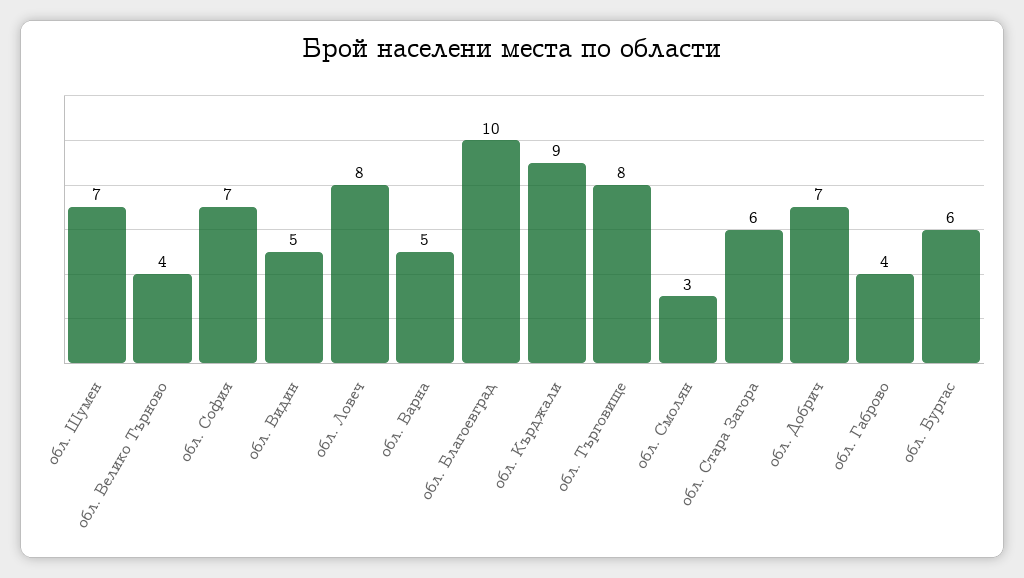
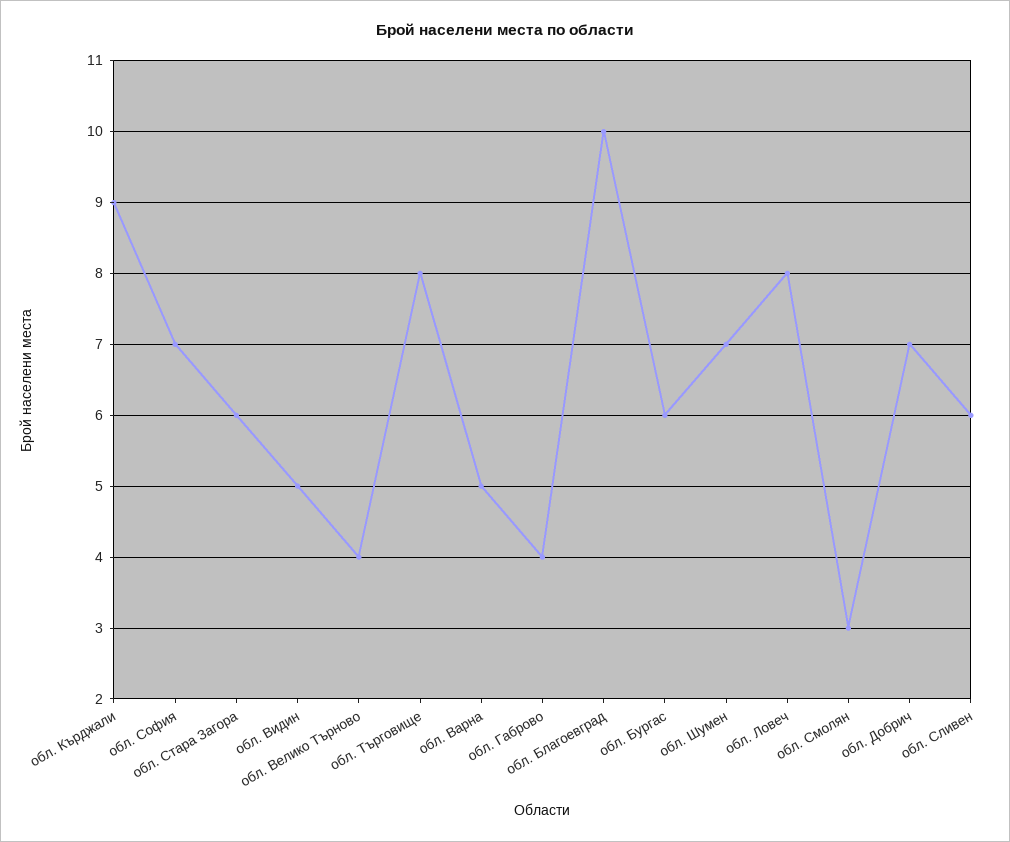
  {
    "обл. Шумен": 7,
    "обл. Велико Търново": 4,
    "обл. София": 7,
    "обл. Видин": 5,
    "обл. Ловеч": 8,
    "обл. Варна": 5,
    "обл. Благоевград": 10,
    "обл. Кърджали": 9,
    "обл. Търговище": 8,
    "обл. Смолян": 3,
    "обл. Стара Загора": 6,
    "обл. Добрич": 7,
    "обл. Габрово": 4,
-   "обл. Бургас": 6
+   "обл. Бургас": 6,
+   "обл. Сливен": 6
  }

